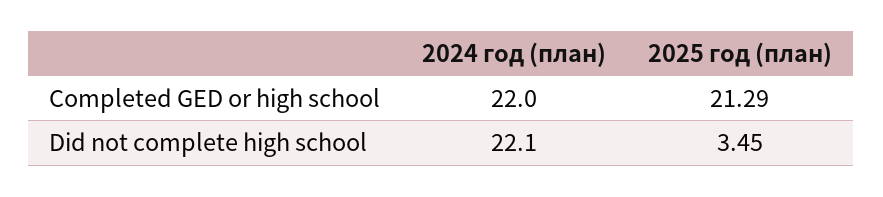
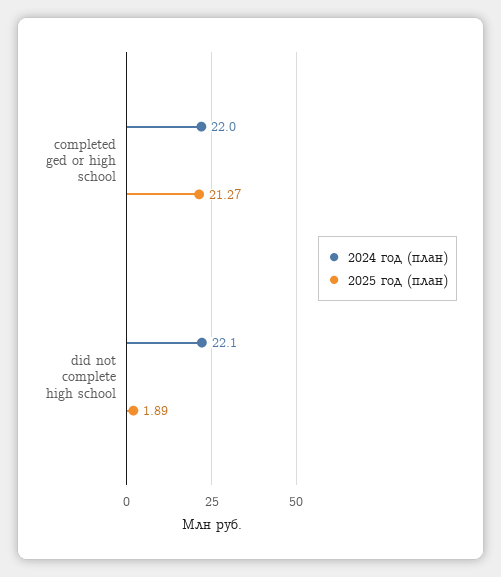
  {
    "2024 год (план)": {
      "Completed GED or high school": 22,
      "Did not complete high school": 22.1
    },
    "2025 год (план)": {
-     "Completed GED or high school": 21.29,
+     "Completed GED or high school": 21.27,
-     "Did not complete high school": 3.45
+     "Did not complete high school": 1.89
    }
  }

